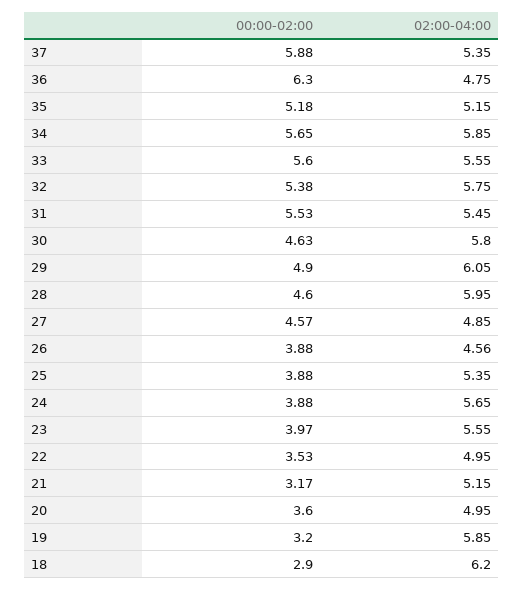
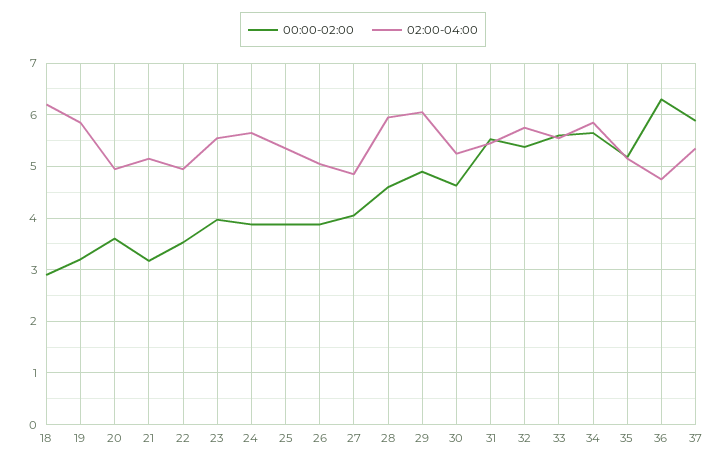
  {
    "00:00-02:00": {
      "37": 5.88,
      "36": 6.3,
      "35": 5.18,
      "34": 5.65,
      "33": 5.6,
      "32": 5.38,
      "31": 5.53,
      "30": 4.63,
      "29": 4.9,
      "28": 4.6,
-     "27": 4.57,
+     "27": 4,
      "26": 3.88,
      "25": 3.88,
      "24": 3.88,
      "23": 3.97,
      "22": 3.53,
      "21": 3.17,
      "20": 3.6,
      "19": 3.2,
      "18": 2.9
    },
    "02:00-04:00": {
      "37": 5.35,
      "36": 4.75,
      "35": 5.15,
      "34": 5.85,
      "33": 5.55,
      "32": 5.75,
      "31": 5.45,
-     "30": 5.8,
+     "30": 5.2,
      "29": 6.05,
      "28": 5.95,
      "27": 4.85,
-     "26": 4.56,
+     "26": 5,
      "25": 5.35,
      "24": 5.65,
      "23": 5.55,
      "22": 4.95,
      "21": 5.15,
      "20": 4.95,
      "19": 5.85,
      "18": 6.2
    }
  }

